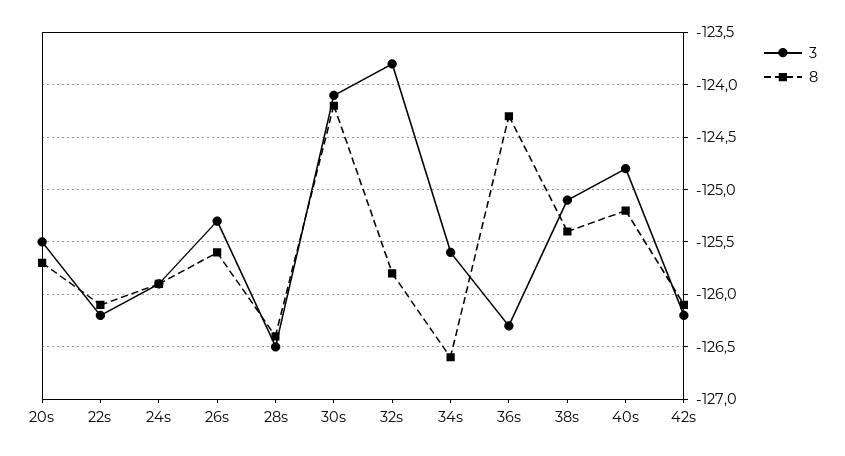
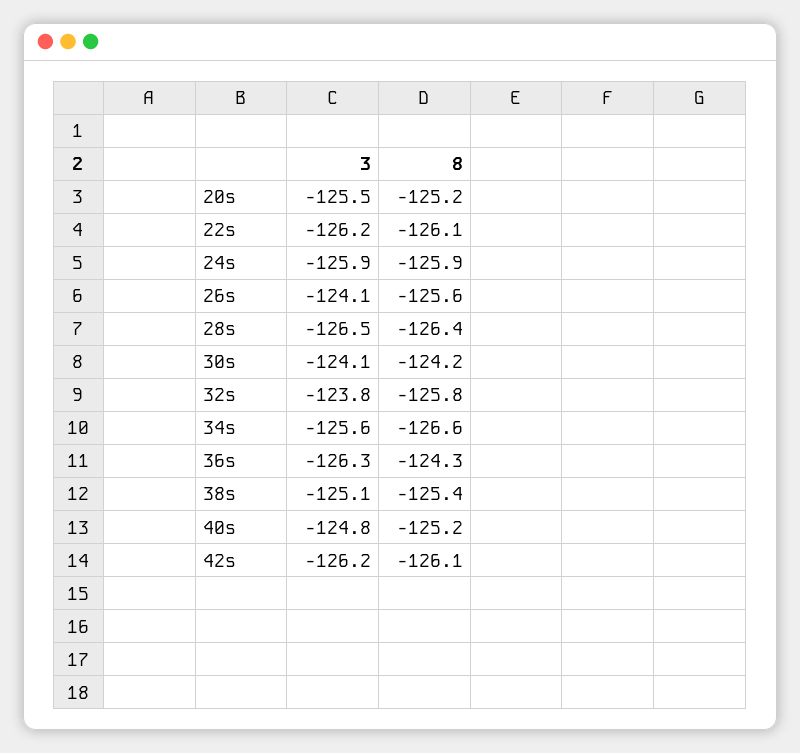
  {
    "3": {
      "20s": -125.5,
      "22s": -126.2,
      "24s": -125.9,
-     "26s": -125.3,
+     "26s": -124.1,
      "28s": -126.5,
      "30s": -124.1,
      "32s": -123.8,
      "34s": -125.6,
      "36s": -126.3,
      "38s": -125.1,
      "40s": -124.8,
      "42s": -126.2
    },
    "8": {
-     "20s": -125.7,
+     "20s": -125.2,
      "22s": -126.1,
      "24s": -125.9,
      "26s": -125.6,
      "28s": -126.4,
      "30s": -124.2,
      "32s": -125.8,
      "34s": -126.6,
      "36s": -124.3,
      "38s": -125.4,
      "40s": -125.2,
      "42s": -126.1
    }
  }

